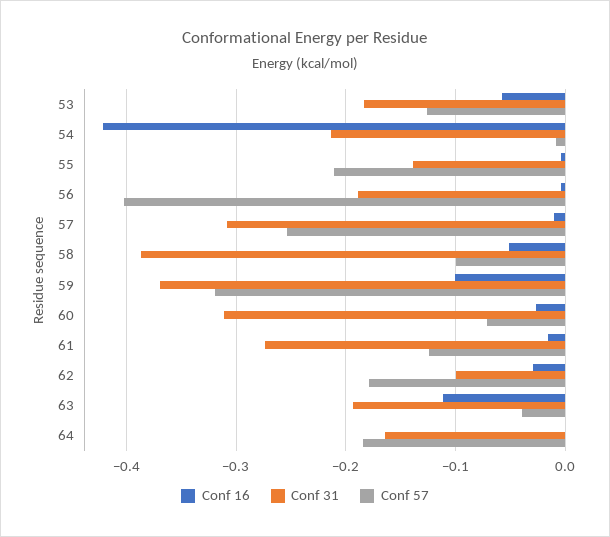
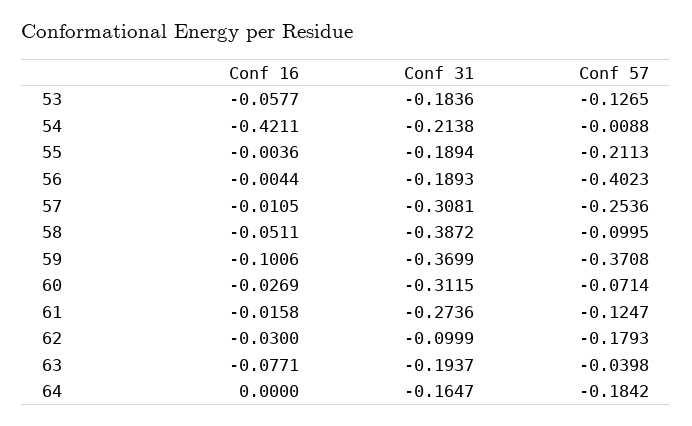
  {
    "Conf 16": {
      "53": -0.0577,
      "54": -0.4211,
      "55": -0.0036,
      "56": -0.0044,
      "57": -0.0105,
      "58": -0.0511,
      "59": -0.1006,
      "60": -0.0269,
      "61": -0.0158,
      "62": -0.03,
-     "63": -0.11,
+     "63": -0.0771,
      "64": 0
    },
    "Conf 31": {
      "53": -0.1836,
      "54": -0.2138,
-     "55": -0.14,
+     "55": -0.1894,
      "56": -0.1893,
      "57": -0.3081,
      "58": -0.3872,
      "59": -0.3699,
      "60": -0.3115,
      "61": -0.2736,
      "62": -0.0999,
      "63": -0.1937,
      "64": -0.1647
    },
    "Conf 57": {
      "53": -0.1265,
      "54": -0.0088,
      "55": -0.2113,
      "56": -0.4023,
      "57": -0.2536,
      "58": -0.0995,
-     "59": -0.32,
+     "59": -0.3708,
      "60": -0.0714,
      "61": -0.1247,
      "62": -0.1793,
      "63": -0.0398,
      "64": -0.1842
    }
  }

